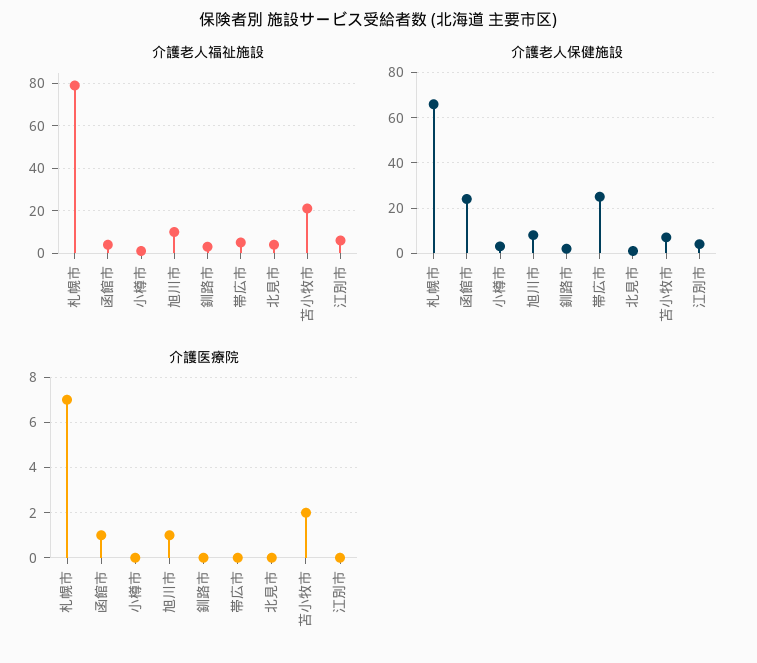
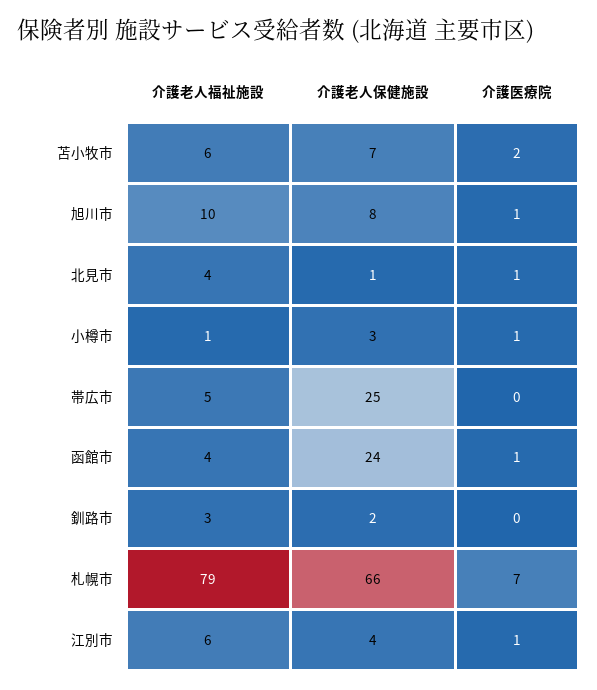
  {
    "介護老人福祉施設": {
      "札幌市": 79,
      "函館市": 4,
      "小樽市": 1,
      "旭川市": 10,
      "釧路市": 3,
      "帯広市": 5,
      "北見市": 4,
-     "苫小牧市": 20,
+     "苫小牧市": 6,
      "江別市": 6
    },
    "介護老人保健施設": {
      "札幌市": 66,
      "函館市": 24,
      "小樽市": 3,
      "旭川市": 8,
      "釧路市": 2,
      "帯広市": 25,
      "北見市": 1,
      "苫小牧市": 7,
      "江別市": 4
    },
    "介護医療院": {
      "札幌市": 7,
      "函館市": 1,
-     "小樽市": 0,
+     "小樽市": 1,
      "旭川市": 1,
      "釧路市": 0,
      "帯広市": 0,
-     "北見市": 0,
+     "北見市": 1,
      "苫小牧市": 2,
-     "江別市": 0
+     "江別市": 1
    }
  }

